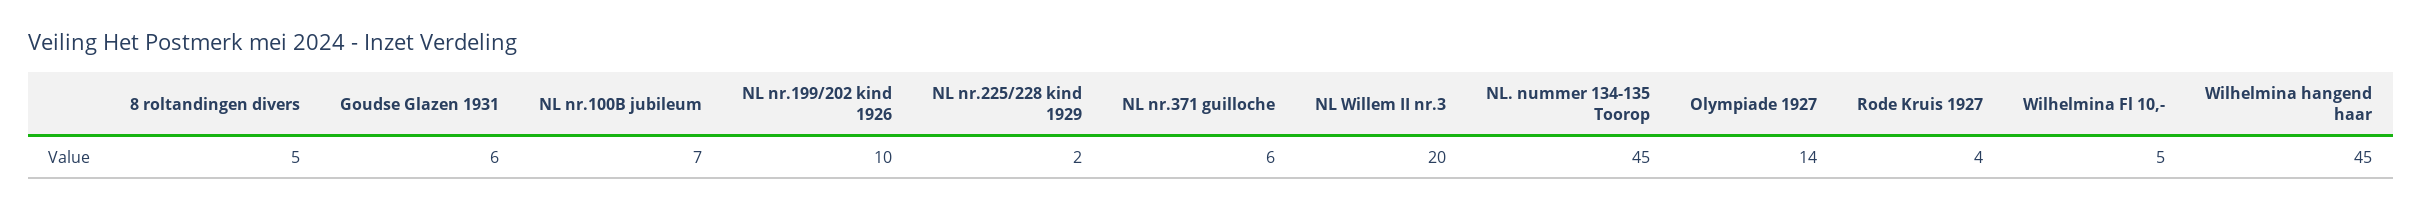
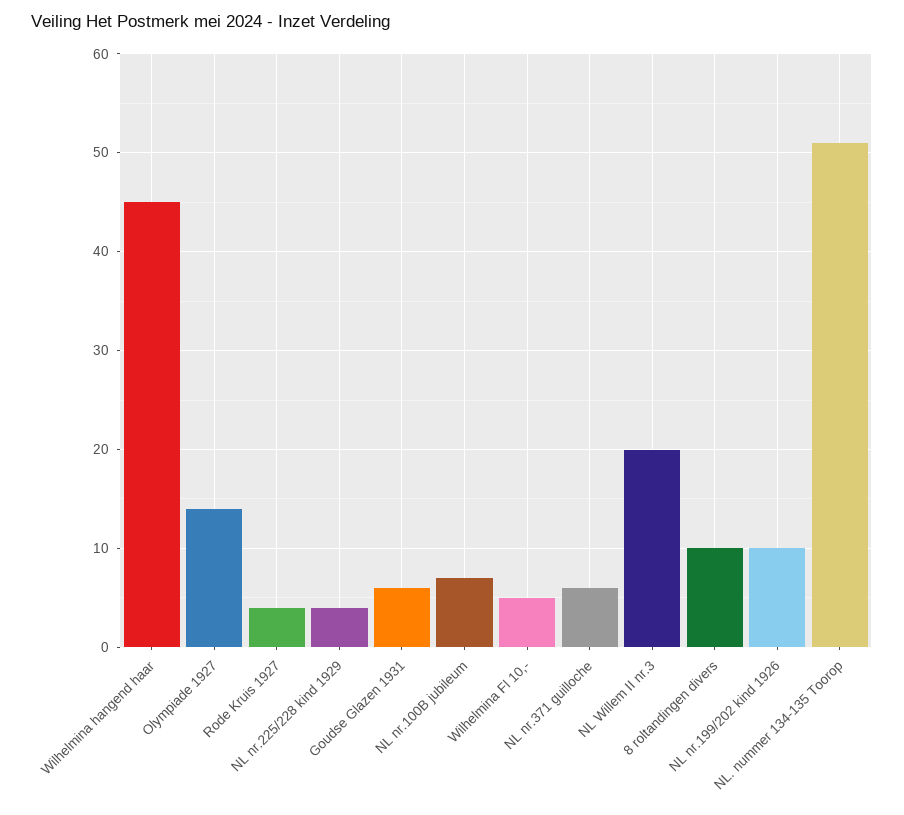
  {
-   "8 roltandingen divers": 5,
+   "8 roltandingen divers": 10,
    "Goudse Glazen 1931": 6,
    "NL nr.100B jubileum": 7,
    "NL nr.199/202 kind 1926": 10,
-   "NL nr.225/228 kind 1929": 2,
+   "NL nr.225/228 kind 1929": 4,
    "NL nr.371 guilloche": 6,
    "NL Willem II nr.3": 20,
-   "NL. nummer 134-135 Toorop": 45,
+   "NL. nummer 134-135 Toorop": 51,
    "Olympiade 1927": 14,
    "Rode Kruis 1927": 4,
    "Wilhelmina Fl 10,-": 5,
    "Wilhelmina hangend haar": 45
  }

